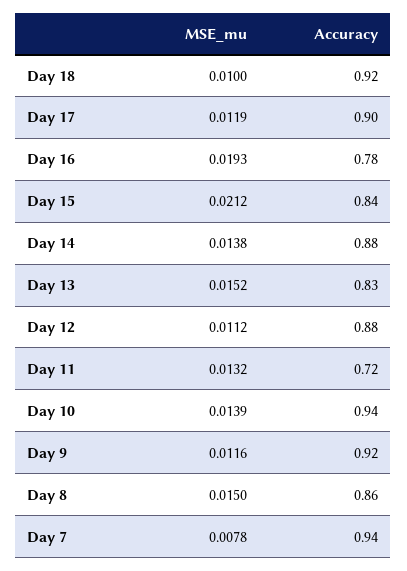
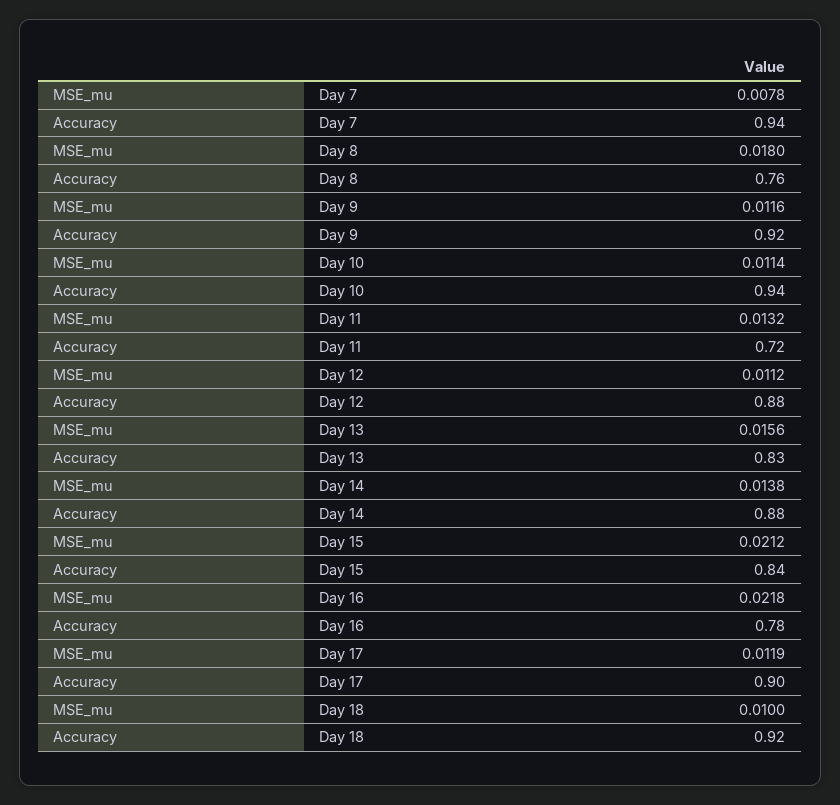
  {
    "MSE_mu": {
      "Day 18": 0.01,
      "Day 17": 0.0119,
-     "Day 16": 0.0193,
+     "Day 16": 0.0218,
      "Day 15": 0.0212,
      "Day 14": 0.0138,
-     "Day 13": 0.0152,
+     "Day 13": 0.0156,
      "Day 12": 0.0112,
      "Day 11": 0.0132,
-     "Day 10": 0.0139,
+     "Day 10": 0.0114,
      "Day 9": 0.0116,
-     "Day 8": 0.015,
+     "Day 8": 0.018,
      "Day 7": 0.0078
    },
    "Accuracy": {
      "Day 18": 0.92,
      "Day 17": 0.9,
      "Day 16": 0.78,
      "Day 15": 0.84,
      "Day 14": 0.88,
      "Day 13": 0.83,
      "Day 12": 0.88,
      "Day 11": 0.72,
      "Day 10": 0.94,
      "Day 9": 0.92,
-     "Day 8": 0.86,
+     "Day 8": 0.76,
      "Day 7": 0.94
    }
  }

